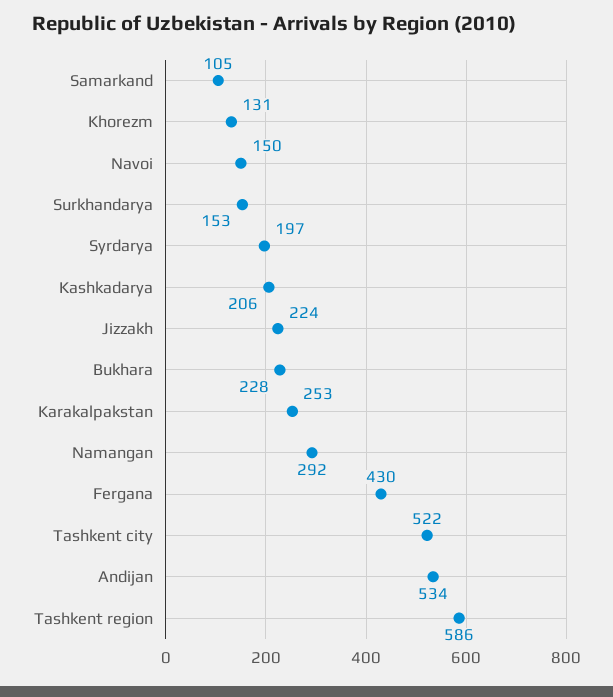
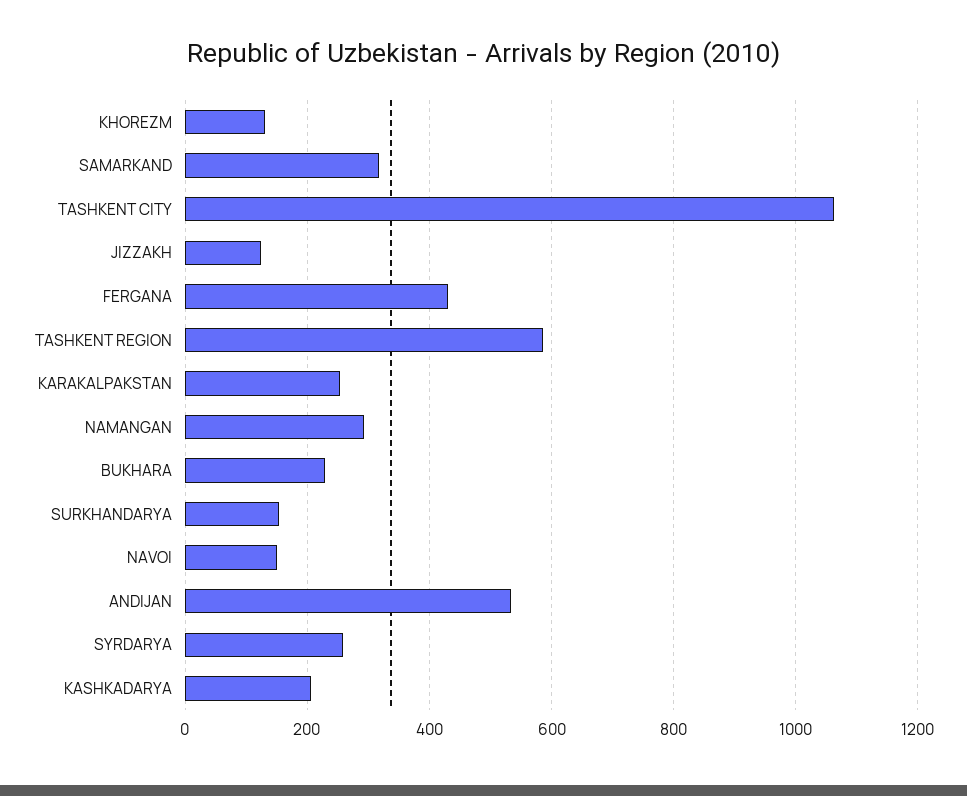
  {
-   "Samarkand": 105,
+   "Samarkand": 320,
    "Khorezm": 131,
    "Navoi": 150,
    "Surkhandarya": 153,
-   "Syrdarya": 197,
+   "Syrdarya": 260,
    "Kashkadarya": 206,
-   "Jizzakh": 224,
+   "Jizzakh": 120,
    "Bukhara": 228,
    "Karakalpakstan": 253,
    "Namangan": 292,
    "Fergana": 430,
-   "Tashkent city": 522,
+   "Tashkent city": 1060,
    "Andijan": 534,
    "Tashkent region": 586
  }

